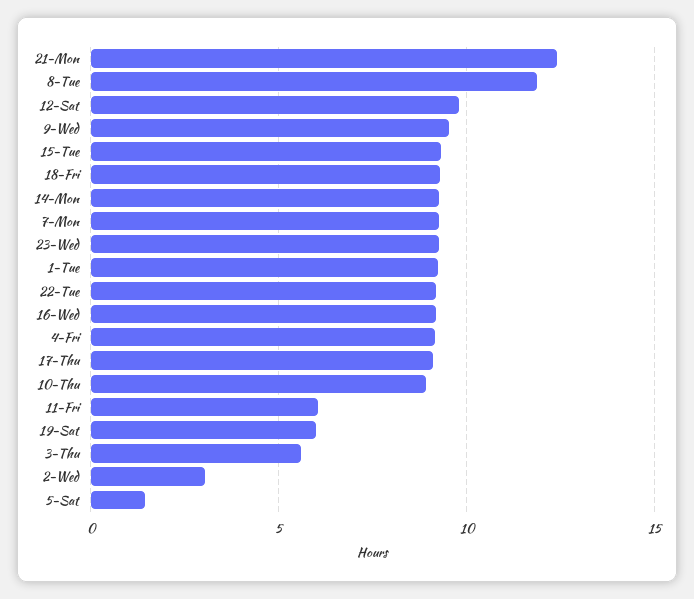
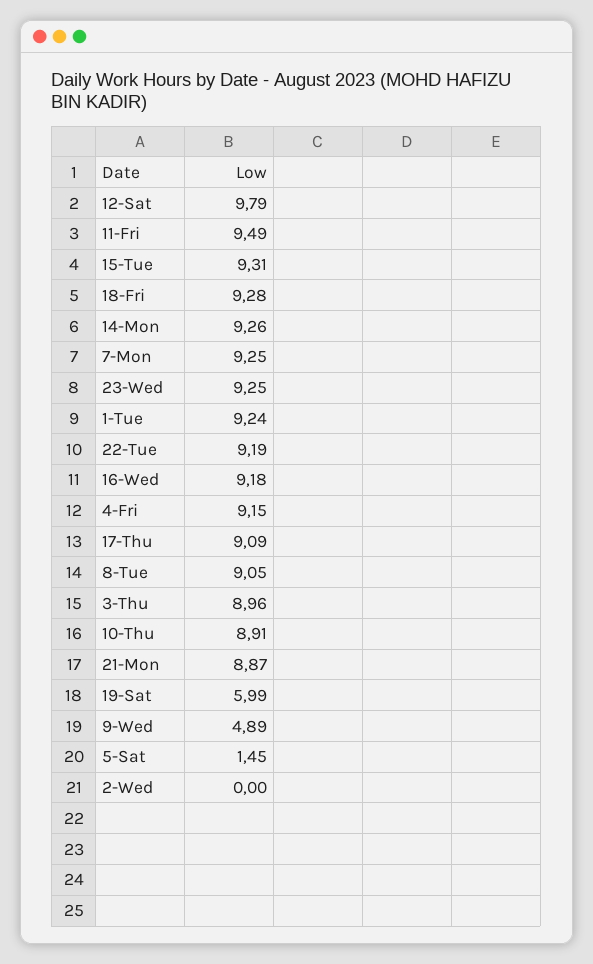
  {
-   "21-Mon": 12.5,
+   "21-Mon": 8.87,
-   "8-Tue": 12,
+   "8-Tue": 9.05,
    "12-Sat": 9.79,
-   "9-Wed": 9.5,
+   "9-Wed": 4.89,
    "15-Tue": 9.31,
    "18-Fri": 9.28,
    "14-Mon": 9.26,
    "7-Mon": 9.25,
    "23-Wed": 9.25,
    "1-Tue": 9.24,
    "22-Tue": 9.19,
    "16-Wed": 9.18,
    "4-Fri": 9.15,
    "17-Thu": 9.09,
    "10-Thu": 8.91,
-   "11-Fri": 6,
+   "11-Fri": 9.49,
    "19-Sat": 5.99,
-   "3-Thu": 5.5,
+   "3-Thu": 8.96,
-   "2-Wed": 3,
+   "2-Wed": 0,
    "5-Sat": 1.45
  }

